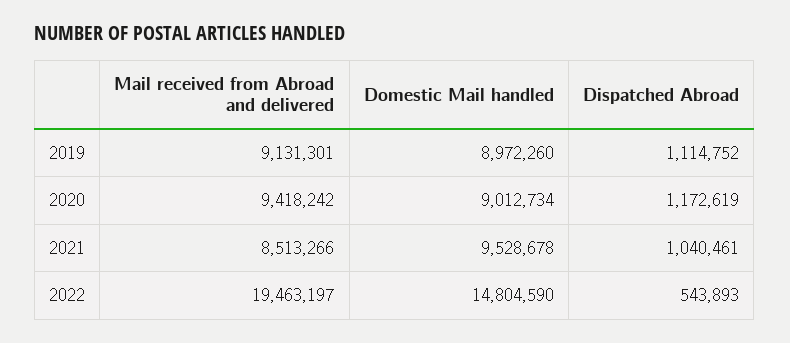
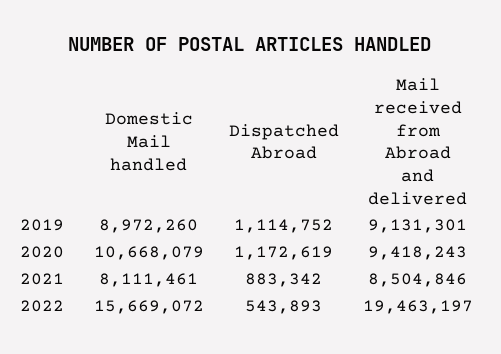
  {
    "Mail received from Abroad and delivered": {
      "2019": 9131301,
-     "2020": 9418242,
+     "2020": 9418243,
-     "2021": 8513266,
+     "2021": 8504846,
      "2022": 19463197
    },
    "Domestic Mail handled": {
      "2019": 8972260,
-     "2020": 9012734,
+     "2020": 10668079,
-     "2021": 9528678,
+     "2021": 8111461,
-     "2022": 14804590
+     "2022": 15669072
    },
    "Dispatched Abroad": {
      "2019": 1114752,
      "2020": 1172619,
-     "2021": 1040461,
+     "2021": 883342,
      "2022": 543893
    }
  }

